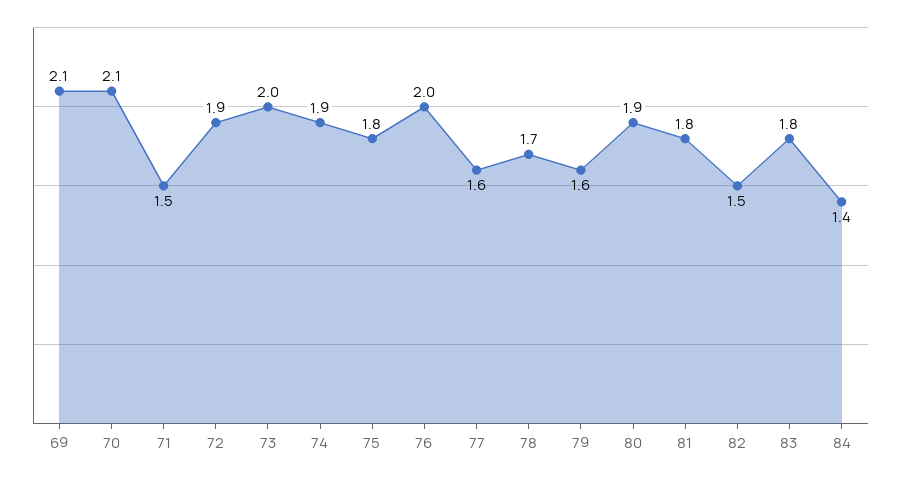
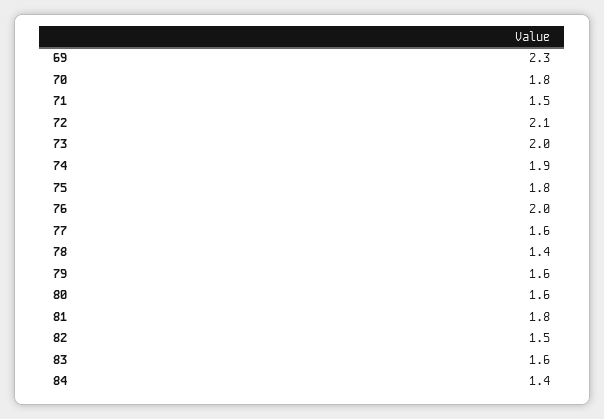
  {
-   "69": 2.1,
+   "69": 2.3,
-   "70": 2.1,
+   "70": 1.8,
    "71": 1.5,
-   "72": 1.9,
+   "72": 2.1,
    "73": 2,
    "74": 1.9,
    "75": 1.8,
    "76": 2,
    "77": 1.6,
-   "78": 1.7,
+   "78": 1.4,
    "79": 1.6,
-   "80": 1.9,
+   "80": 1.6,
    "81": 1.8,
    "82": 1.5,
-   "83": 1.8,
+   "83": 1.6,
    "84": 1.4
  }

